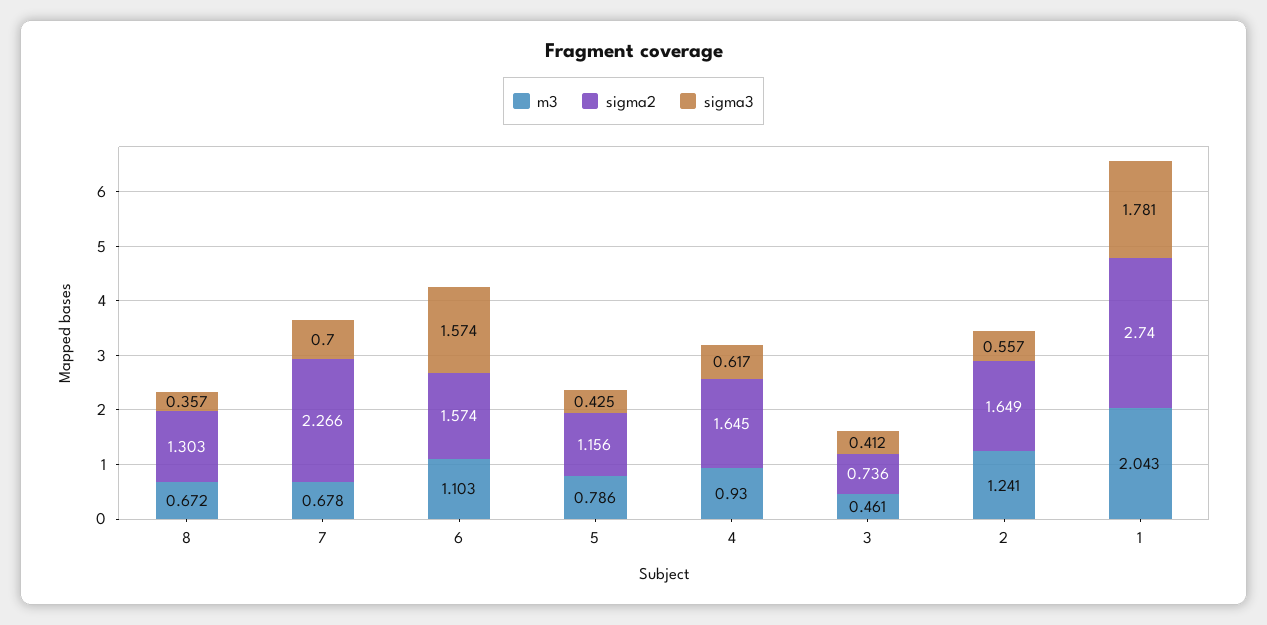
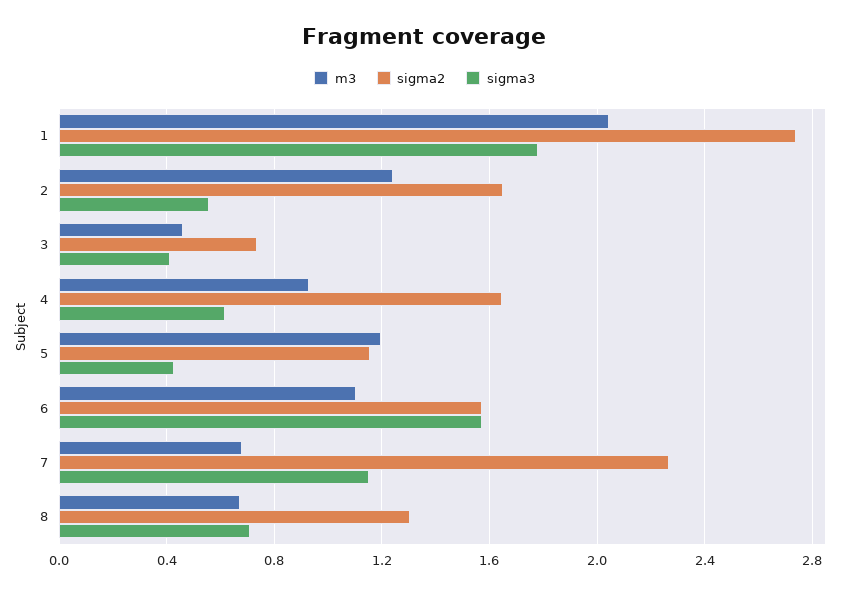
  {
    "m3": {
      "8": 0.672,
      "7": 0.678,
      "6": 1.103,
-     "5": 0.786,
+     "5": 1.2,
      "4": 0.93,
      "3": 0.461,
      "2": 1.241,
      "1": 2.043
    },
    "sigma2": {
      "8": 1.303,
      "7": 2.266,
      "6": 1.574,
      "5": 1.156,
      "4": 1.645,
      "3": 0.736,
      "2": 1.649,
      "1": 2.74
    },
    "sigma3": {
-     "8": 0.357,
+     "8": 0.7,
-     "7": 0.7,
+     "7": 1.15,
      "6": 1.574,
      "5": 0.425,
      "4": 0.617,
      "3": 0.412,
      "2": 0.557,
      "1": 1.781
    }
  }

